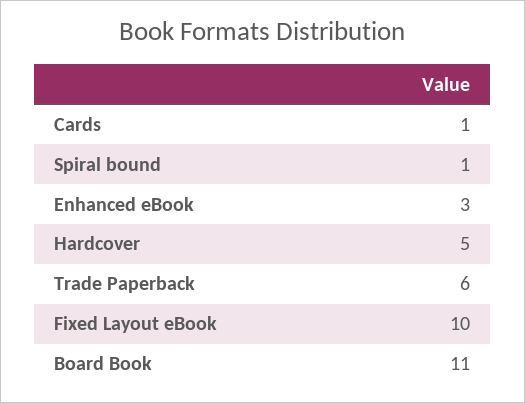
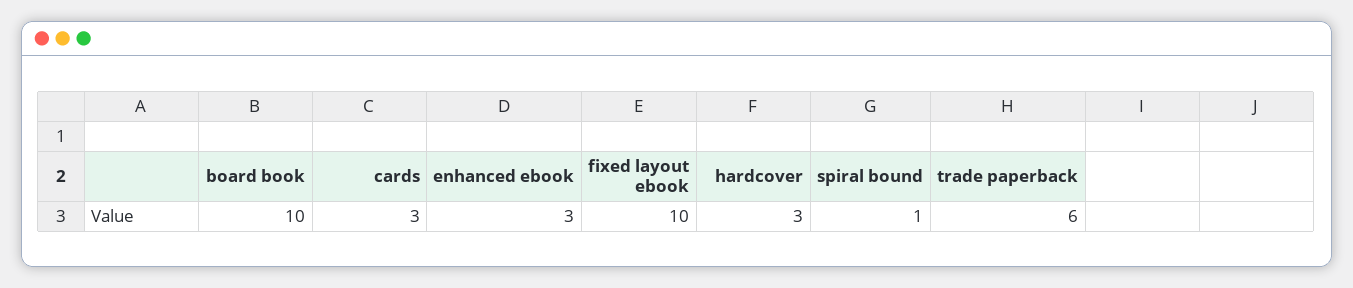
  {
-   "Cards": 1,
+   "Cards": 3,
    "Spiral bound": 1,
    "Enhanced eBook": 3,
-   "Hardcover": 5,
+   "Hardcover": 3,
    "Trade Paperback": 6,
    "Fixed Layout eBook": 10,
-   "Board Book": 11
+   "Board Book": 10
  }

